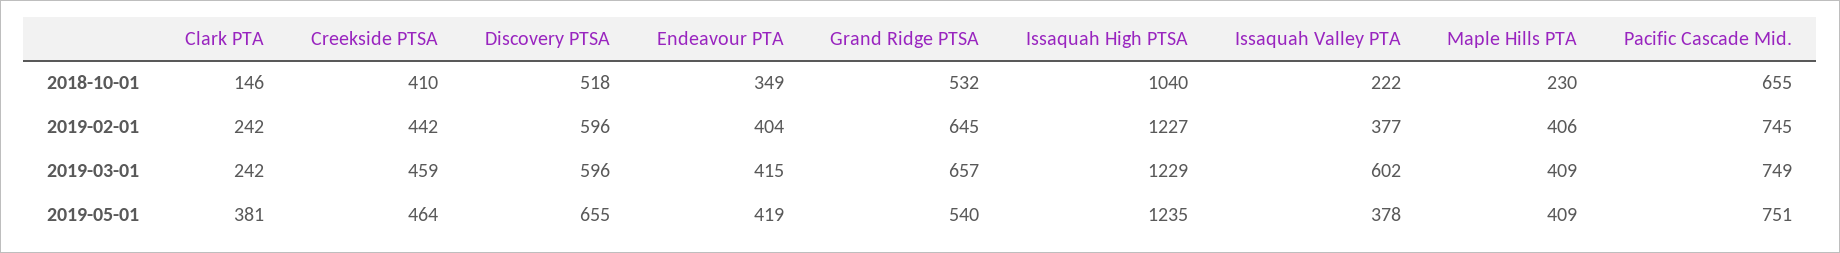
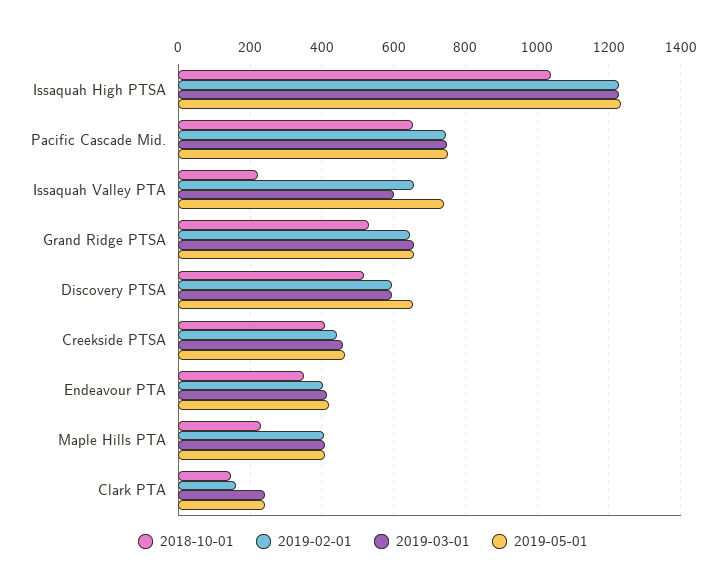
  {
    "2018-10-01": {
      "Clark PTA": 146,
      "Creekside PTSA": 410,
      "Discovery PTSA": 518,
      "Endeavour PTA": 349,
      "Grand Ridge PTSA": 532,
      "Issaquah High PTSA": 1040,
      "Issaquah Valley PTA": 222,
      "Maple Hills PTA": 230,
      "Pacific Cascade Mid.": 655
    },
    "2019-02-01": {
-     "Clark PTA": 242,
+     "Clark PTA": 160,
      "Creekside PTSA": 442,
      "Discovery PTSA": 596,
      "Endeavour PTA": 404,
      "Grand Ridge PTSA": 645,
      "Issaquah High PTSA": 1227,
-     "Issaquah Valley PTA": 377,
+     "Issaquah Valley PTA": 660,
      "Maple Hills PTA": 406,
      "Pacific Cascade Mid.": 745
    },
    "2019-03-01": {
      "Clark PTA": 242,
      "Creekside PTSA": 459,
      "Discovery PTSA": 596,
      "Endeavour PTA": 415,
      "Grand Ridge PTSA": 657,
      "Issaquah High PTSA": 1229,
      "Issaquah Valley PTA": 602,
      "Maple Hills PTA": 409,
      "Pacific Cascade Mid.": 749
    },
    "2019-05-01": {
-     "Clark PTA": 381,
+     "Clark PTA": 240,
      "Creekside PTSA": 464,
      "Discovery PTSA": 655,
      "Endeavour PTA": 419,
-     "Grand Ridge PTSA": 540,
+     "Grand Ridge PTSA": 660,
      "Issaquah High PTSA": 1235,
-     "Issaquah Valley PTA": 378,
+     "Issaquah Valley PTA": 740,
      "Maple Hills PTA": 409,
      "Pacific Cascade Mid.": 751
    }
  }

